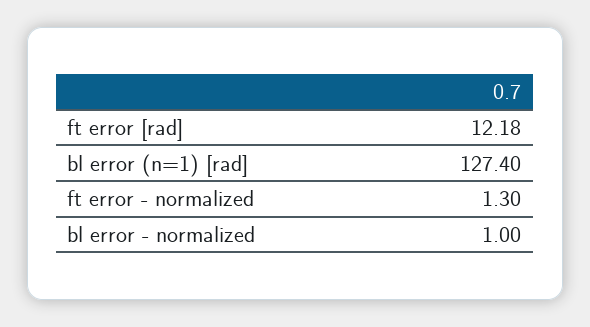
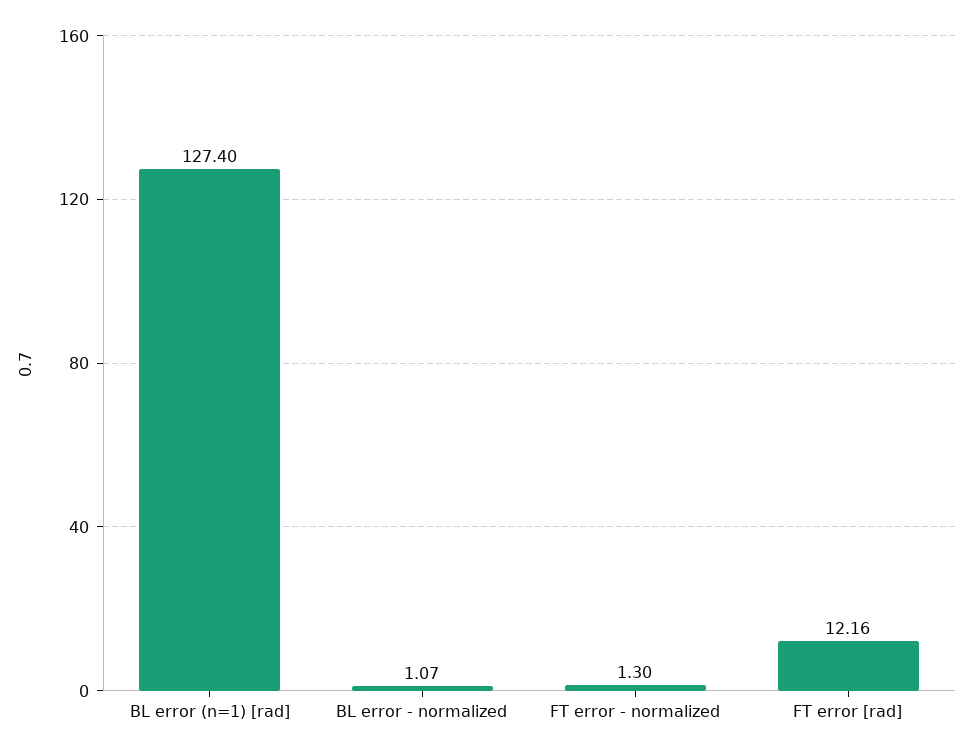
  {
-   "ft error [rad]": 12.18,
+   "ft error [rad]": 12.16,
    "bl error (n=1) [rad]": 127.4,
    "ft error - normalized": 1.3,
-   "bl error - normalized": 1
+   "bl error - normalized": 1.07
  }

